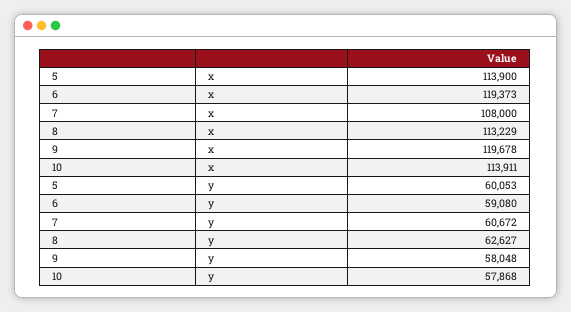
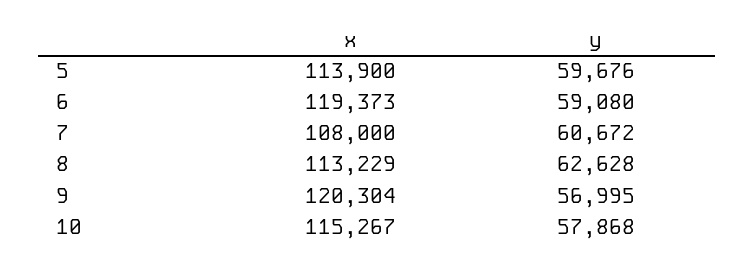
  {
    "5": {
      "x": 113900,
-     "y": 60053
+     "y": 59676
    },
    "6": {
      "x": 119373,
      "y": 59080
    },
    "7": {
      "x": 108000,
      "y": 60672
    },
    "8": {
      "x": 113229,
-     "y": 62627
+     "y": 62628
    },
    "9": {
-     "x": 119678,
+     "x": 120304,
-     "y": 58048
+     "y": 56995
    },
    "10": {
-     "x": 113911,
+     "x": 115267,
      "y": 57868
    }
  }

